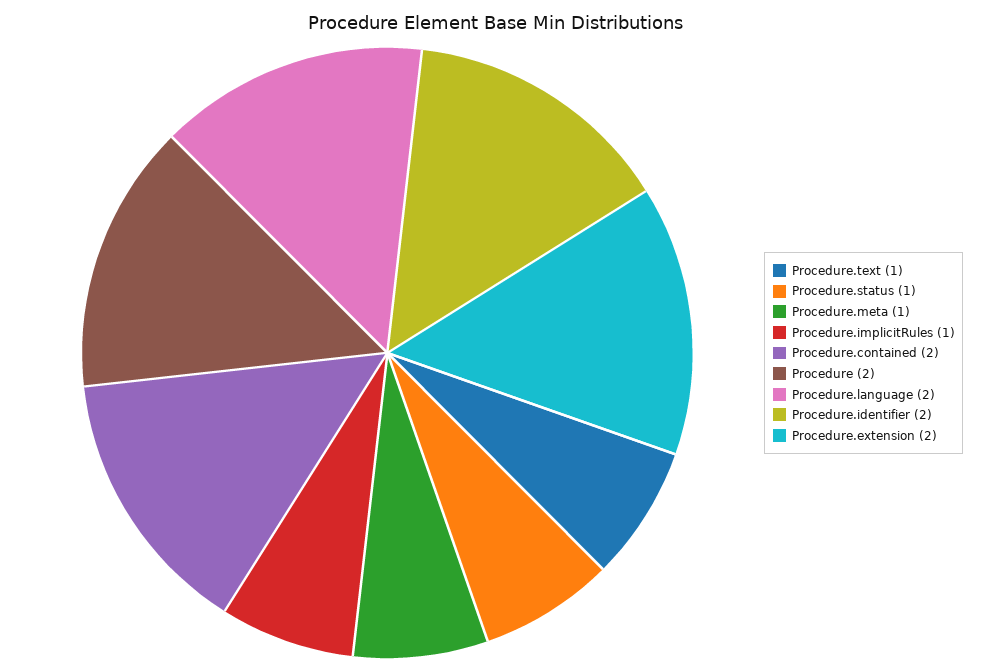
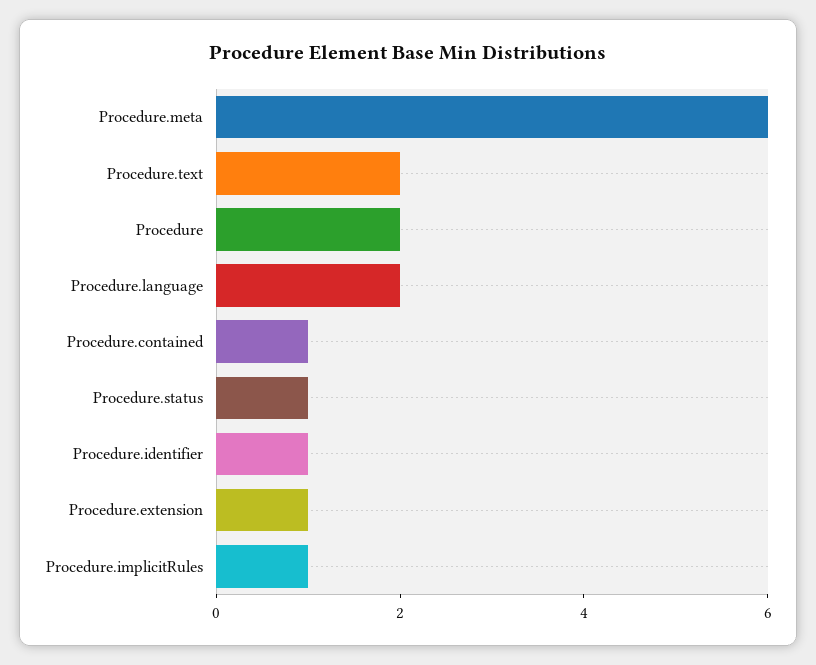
  {
-   "Procedure.text": 1,
+   "Procedure.text": 2,
    "Procedure.status": 1,
-   "Procedure.meta": 1,
+   "Procedure.meta": 6,
    "Procedure.implicitRules": 1,
-   "Procedure.contained": 2,
+   "Procedure.contained": 1,
    "Procedure": 2,
    "Procedure.language": 2,
-   "Procedure.identifier": 2,
+   "Procedure.identifier": 1,
-   "Procedure.extension": 2
+   "Procedure.extension": 1
  }

